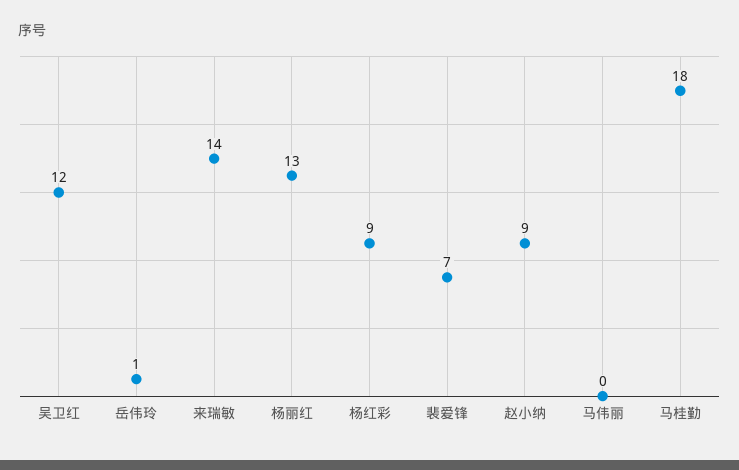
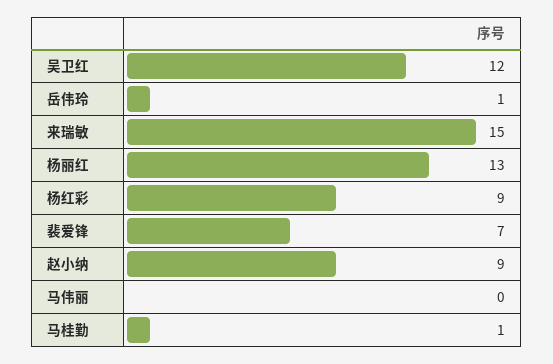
  {
    "吴卫红": 12,
    "岳伟玲": 1,
-   "来瑞敏": 14,
+   "来瑞敏": 15,
    "杨丽红": 13,
    "杨红彩": 9,
    "裴爱锋": 7,
    "赵小纳": 9,
    "马伟丽": 0,
-   "马桂勤": 18
+   "马桂勤": 1
  }

